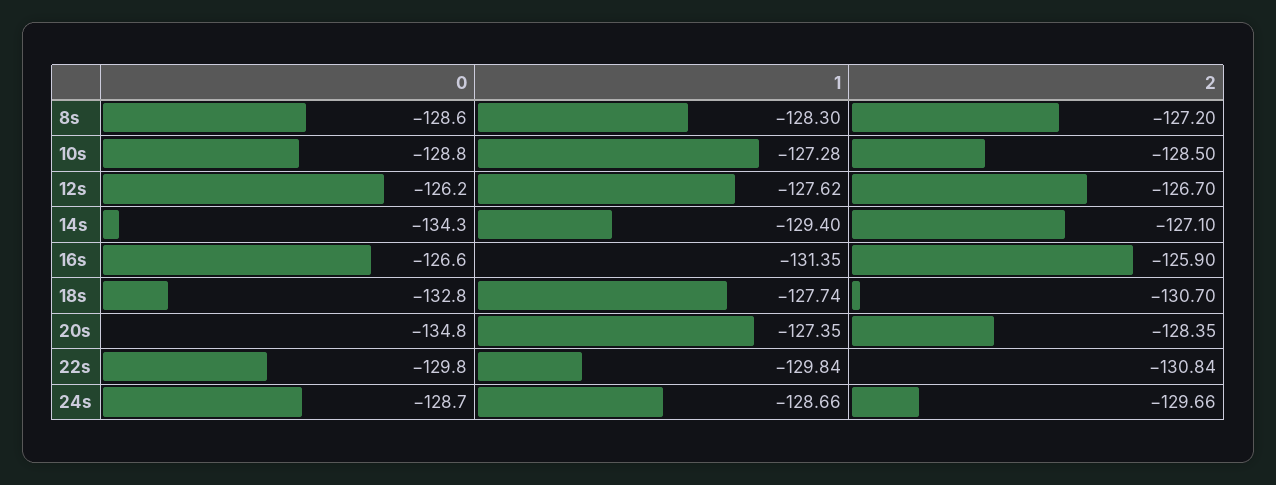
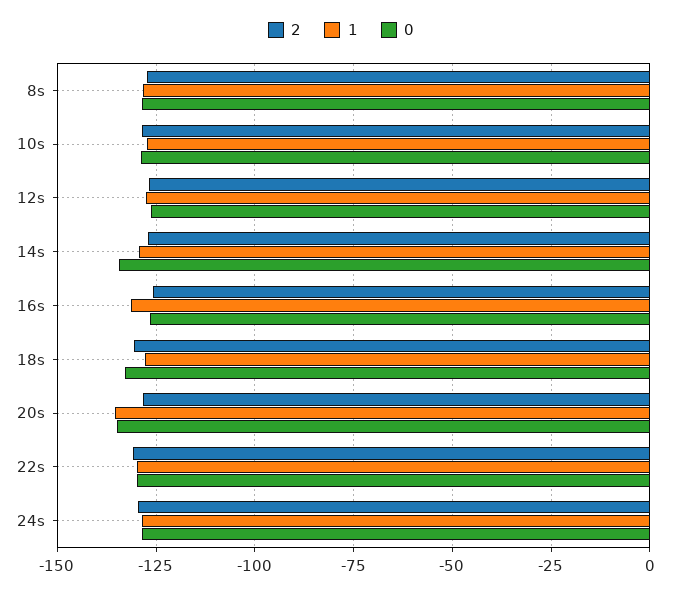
  {
    "0": {
      "8s": -128.6,
      "10s": -128.8,
      "12s": -126.2,
      "14s": -134.3,
      "16s": -126.6,
      "18s": -132.8,
      "20s": -134.8,
      "22s": -129.8,
      "24s": -128.7
    },
    "1": {
      "8s": -128.3,
      "10s": -127.28,
      "12s": -127.62,
      "14s": -129.4,
      "16s": -131.35,
      "18s": -127.74,
-     "20s": -127.35,
+     "20s": -135,
      "22s": -129.84,
      "24s": -128.66
    },
    "2": {
      "8s": -127.2,
      "10s": -128.5,
      "12s": -126.7,
      "14s": -127.1,
      "16s": -125.9,
      "18s": -130.7,
      "20s": -128.35,
      "22s": -130.84,
      "24s": -129.66
    }
  }

